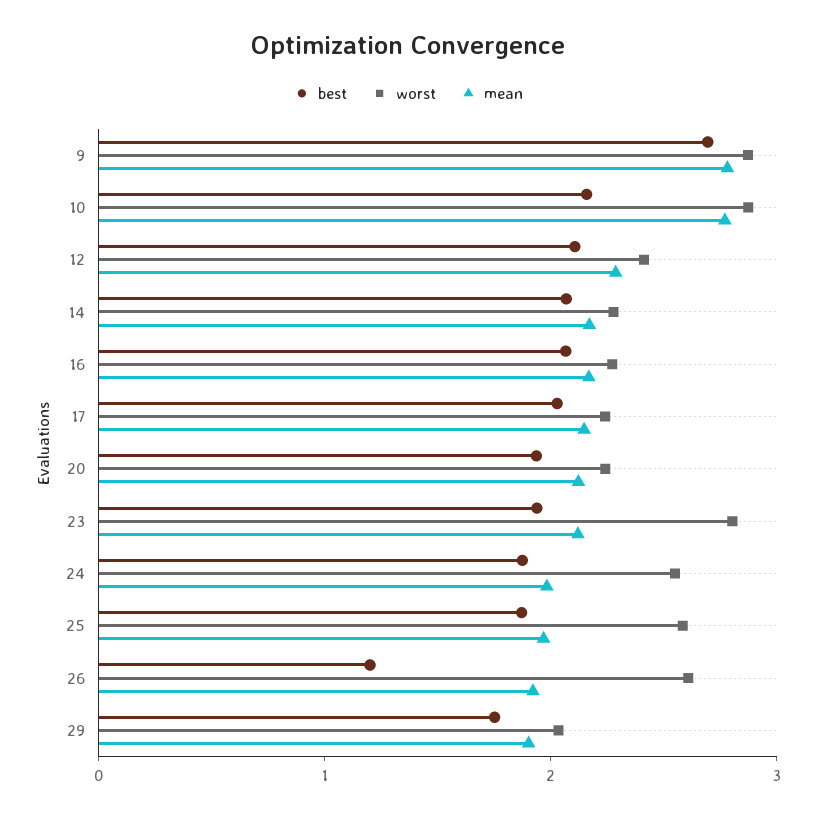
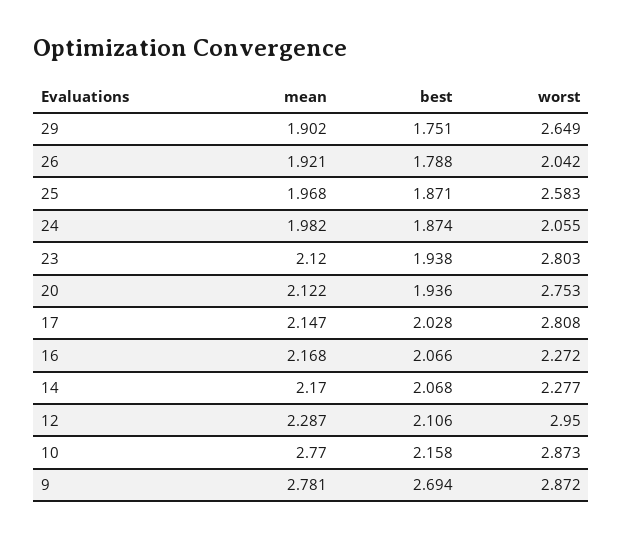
  {
    "best": {
      "9": 2.694,
      "10": 2.158,
      "12": 2.106,
      "14": 2.068,
      "16": 2.066,
      "17": 2.028,
      "20": 1.936,
      "23": 1.938,
      "24": 1.874,
      "25": 1.871,
-     "26": 1.2,
+     "26": 1.788,
      "29": 1.751
    },
    "worst": {
      "9": 2.872,
      "10": 2.873,
-     "12": 2.4,
+     "12": 2.95,
      "14": 2.277,
      "16": 2.272,
-     "17": 2.2,
+     "17": 2.808,
-     "20": 2.2,
+     "20": 2.753,
      "23": 2.803,
-     "24": 2.6,
+     "24": 2.055,
      "25": 2.583,
-     "26": 2.6,
+     "26": 2.042,
-     "29": 2
+     "29": 2.649
    },
    "mean": {
      "9": 2.781,
      "10": 2.77,
      "12": 2.287,
      "14": 2.17,
      "16": 2.168,
      "17": 2.147,
      "20": 2.122,
      "23": 2.12,
      "24": 1.982,
      "25": 1.968,
      "26": 1.921,
      "29": 1.902
    }
  }

